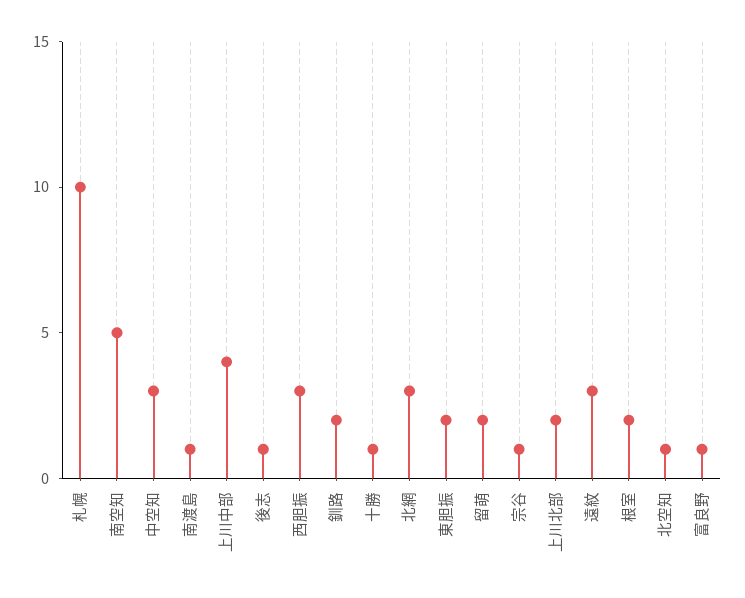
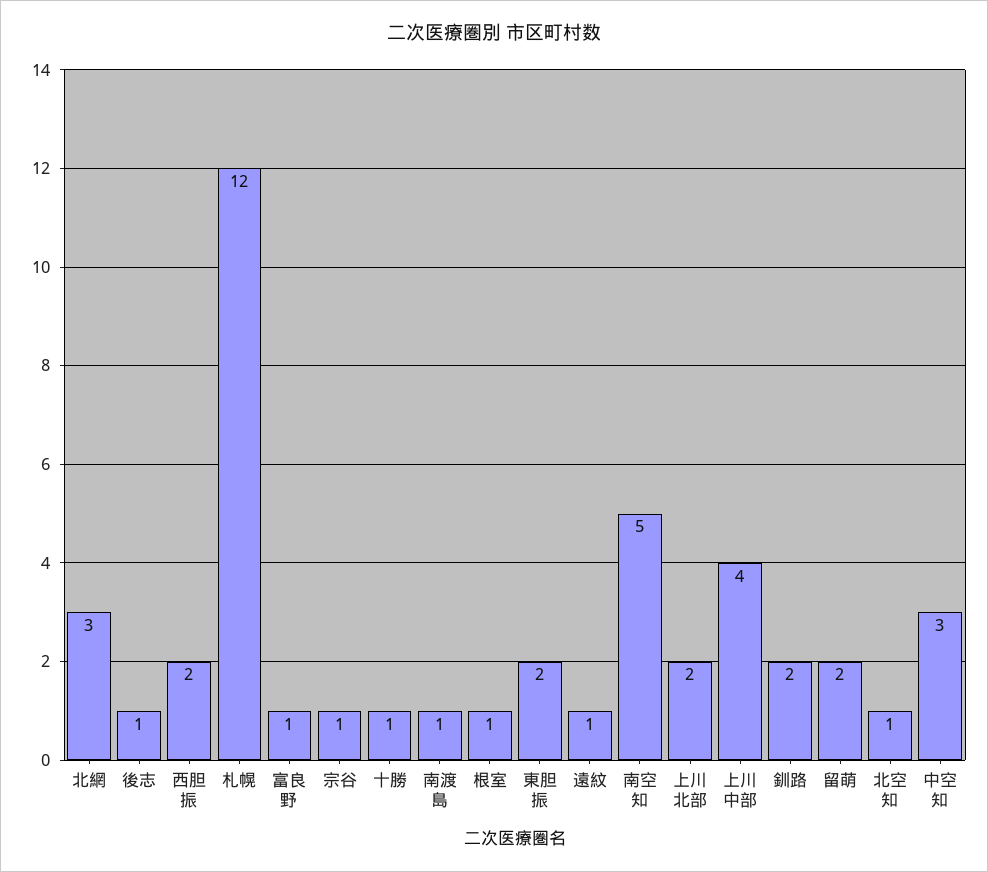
  {
-   "札幌": 10,
+   "札幌": 12,
    "南空知": 5,
    "中空知": 3,
    "南渡島": 1,
    "上川中部": 4,
    "後志": 1,
-   "西胆振": 3,
+   "西胆振": 2,
    "釧路": 2,
    "十勝": 1,
    "北網": 3,
    "東胆振": 2,
    "留萌": 2,
    "宗谷": 1,
    "上川北部": 2,
-   "遠紋": 3,
+   "遠紋": 1,
-   "根室": 2,
+   "根室": 1,
    "北空知": 1,
    "富良野": 1
  }

